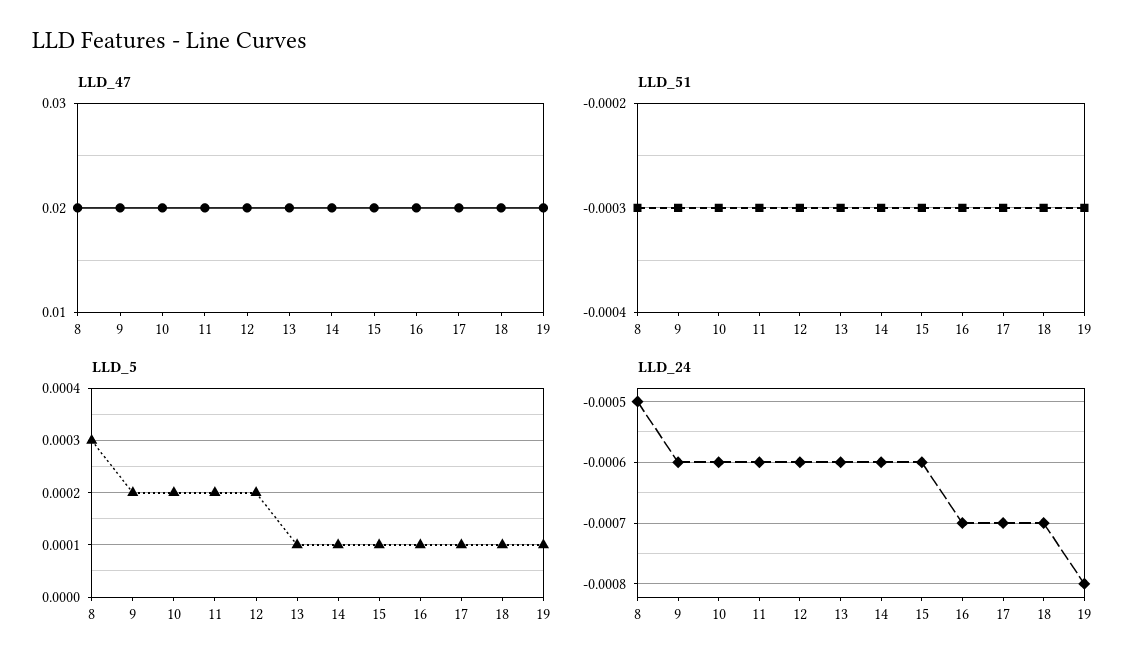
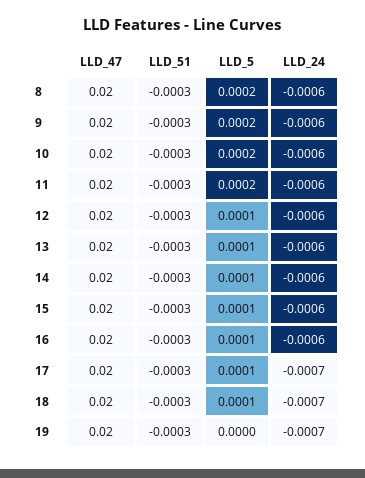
  {
    "LLD_47": {
      "8": 0.02,
      "9": 0.02,
      "10": 0.02,
      "11": 0.02,
      "12": 0.02,
      "13": 0.02,
      "14": 0.02,
      "15": 0.02,
      "16": 0.02,
      "17": 0.02,
      "18": 0.02,
      "19": 0.02
    },
    "LLD_51": {
      "8": -0.0003,
      "9": -0.0003,
      "10": -0.0003,
      "11": -0.0003,
      "12": -0.0003,
      "13": -0.0003,
      "14": -0.0003,
      "15": -0.0003,
      "16": -0.0003,
      "17": -0.0003,
      "18": -0.0003,
      "19": -0.0003
    },
    "LLD_5": {
-     "8": 0.0003,
+     "8": 0.0002,
      "9": 0.0002,
      "10": 0.0002,
      "11": 0.0002,
-     "12": 0.0002,
+     "12": 0.0001,
      "13": 0.0001,
      "14": 0.0001,
      "15": 0.0001,
      "16": 0.0001,
      "17": 0.0001,
      "18": 0.0001,
-     "19": 0.0001
+     "19": 0
    },
    "LLD_24": {
-     "8": -0.0005,
+     "8": -0.0006,
      "9": -0.0006,
      "10": -0.0006,
      "11": -0.0006,
      "12": -0.0006,
      "13": -0.0006,
      "14": -0.0006,
      "15": -0.0006,
-     "16": -0.0007,
+     "16": -0.0006,
      "17": -0.0007,
      "18": -0.0007,
-     "19": -0.0008
+     "19": -0.0007
    }
  }

